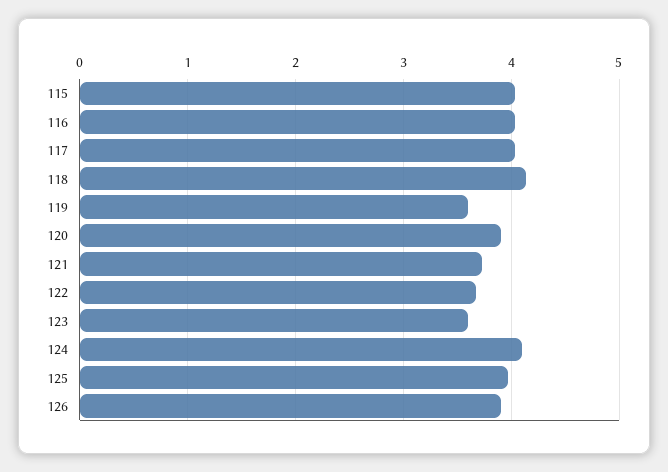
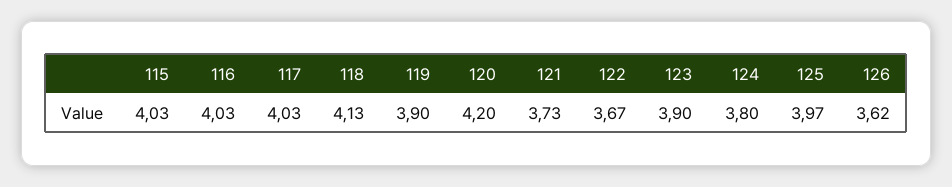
  {
    "115": 4.03,
    "116": 4.03,
    "117": 4.03,
    "118": 4.13,
-   "119": 3.6,
+   "119": 3.9,
-   "120": 3.9,
+   "120": 4.2,
    "121": 3.73,
    "122": 3.67,
-   "123": 3.6,
+   "123": 3.9,
-   "124": 4.1,
+   "124": 3.8,
    "125": 3.97,
-   "126": 3.9
+   "126": 3.62
  }

